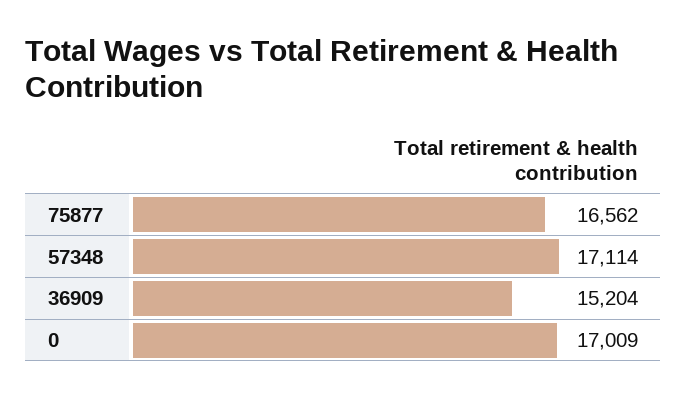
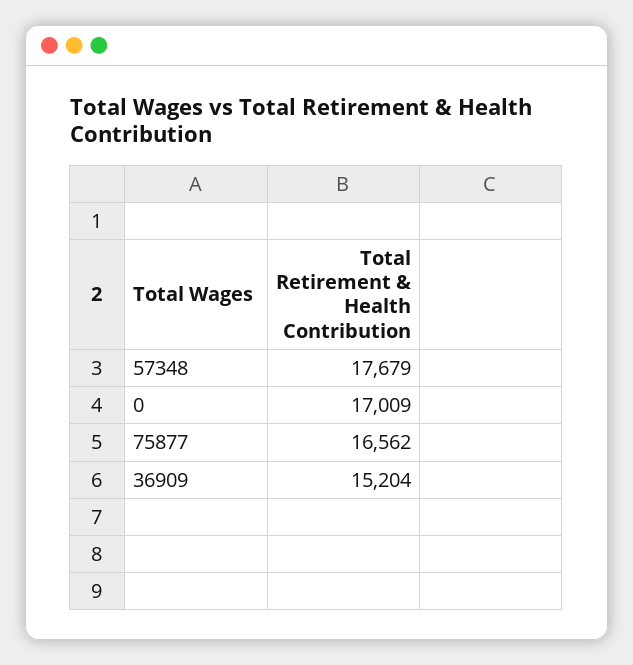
  {
    "75877": 16562,
-   "57348": 17114,
+   "57348": 17679,
    "36909": 15204,
    "0": 17009
  }

